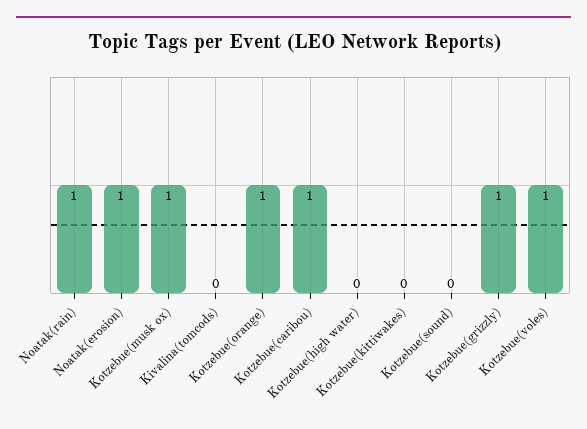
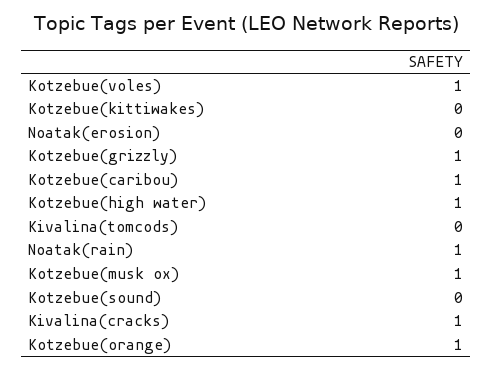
  {
    "Noatak(rain)": 1,
-   "Noatak(erosion)": 1,
+   "Noatak(erosion)": 0,
    "Kotzebue(musk ox)": 1,
    "Kivalina(tomcods)": 0,
    "Kotzebue(orange)": 1,
    "Kotzebue(caribou)": 1,
-   "Kotzebue(high water)": 0,
+   "Kotzebue(high water)": 1,
    "Kotzebue(kittiwakes)": 0,
    "Kotzebue(sound)": 0,
    "Kotzebue(grizzly)": 1,
-   "Kotzebue(voles)": 1
+   "Kotzebue(voles)": 1,
+   "Kivalina(cracks)": 1
  }

